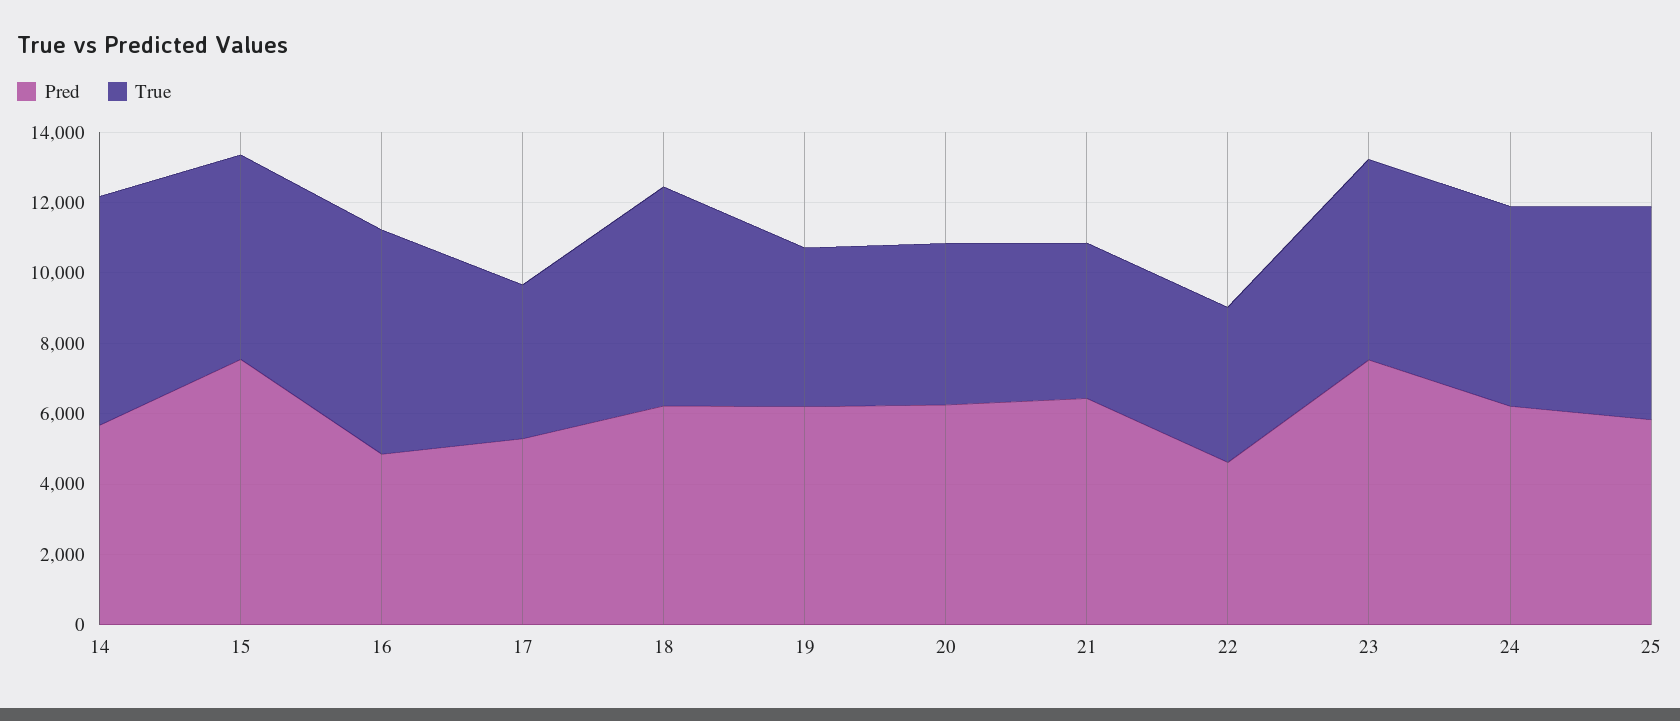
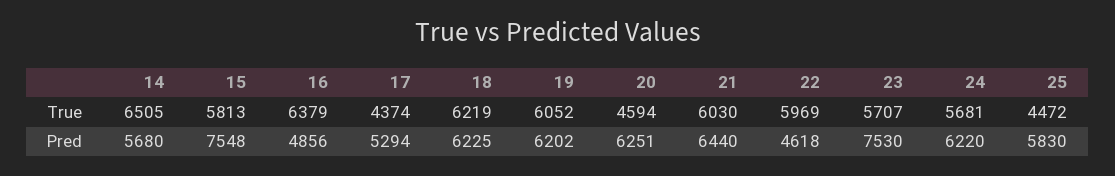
  {
    "Pred": {
      "14": 5680,
      "15": 7548,
      "16": 4856,
      "17": 5294,
      "18": 6225,
      "19": 6202,
      "20": 6251,
      "21": 6440,
      "22": 4618,
      "23": 7530,
      "24": 6220,
      "25": 5830
    },
    "True": {
      "14": 6505,
      "15": 5813,
      "16": 6379,
      "17": 4374,
      "18": 6219,
-     "19": 4500,
+     "19": 6052,
      "20": 4594,
-     "21": 4500,
+     "21": 6030,
-     "22": 4500,
+     "22": 5969,
      "23": 5707,
      "24": 5681,
-     "25": 6000
+     "25": 4472
    }
  }

